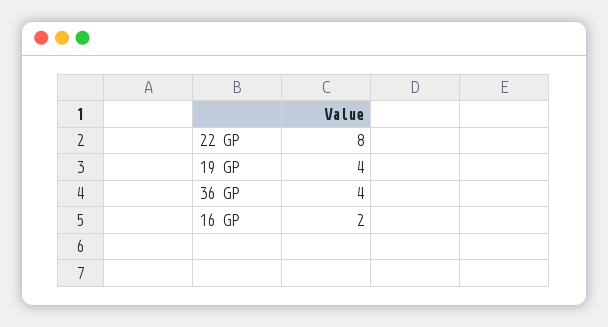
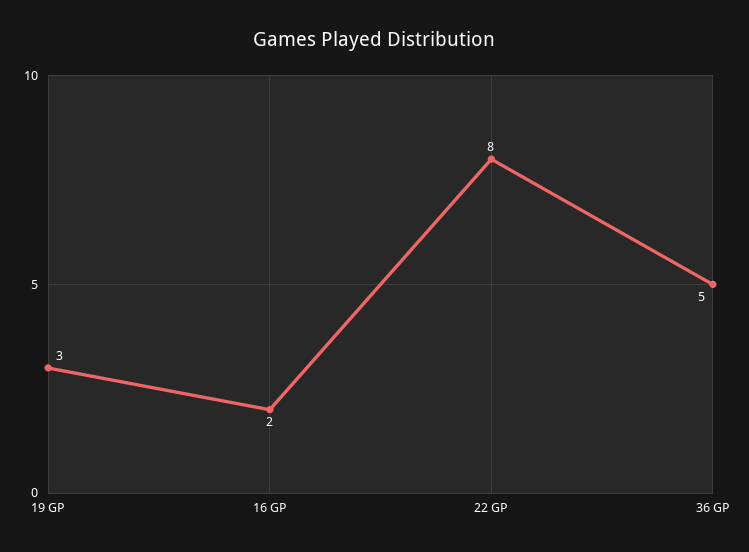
  {
    "22 GP": 8,
-   "19 GP": 4,
+   "19 GP": 3,
-   "36 GP": 4,
+   "36 GP": 5,
    "16 GP": 2
  }

